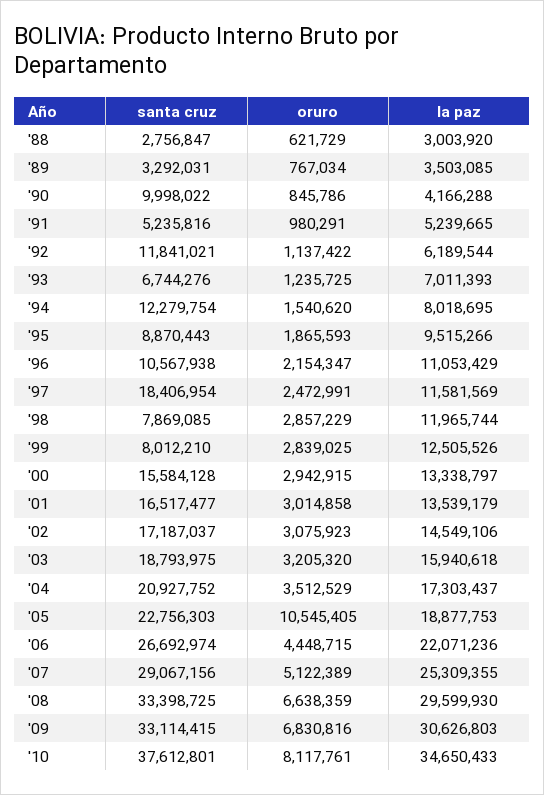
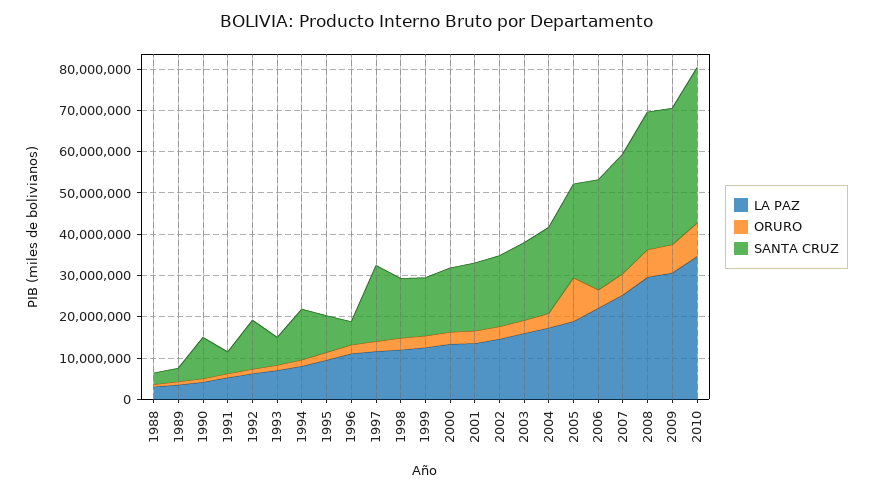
  {
    "santa cruz": {
      "'88": 2756847,
      "'89": 3292031,
      "'90": 9998022,
      "'91": 5235816,
      "'92": 11841021,
      "'93": 6744276,
      "'94": 12279754,
      "'95": 8870443,
-     "'96": 10567938,
+     "'96": 6000000,
      "'97": 18406954,
-     "'98": 7869085,
+     "'98": 14000000,
-     "'99": 8012210,
+     "'99": 14000000,
      "'00": 15584128,
      "'01": 16517477,
      "'02": 17187037,
      "'03": 18793975,
      "'04": 20927752,
      "'05": 22756303,
      "'06": 26692974,
      "'07": 29067156,
      "'08": 33398725,
      "'09": 33114415,
      "'10": 37612801
    },
    "oruro": {
      "'88": 621729,
      "'89": 767034,
      "'90": 845786,
      "'91": 980291,
      "'92": 1137422,
      "'93": 1235725,
      "'94": 1540620,
      "'95": 1865593,
      "'96": 2154347,
      "'97": 2472991,
      "'98": 2857229,
      "'99": 2839025,
      "'00": 2942915,
      "'01": 3014858,
      "'02": 3075923,
      "'03": 3205320,
      "'04": 3512529,
      "'05": 10545405,
      "'06": 4448715,
      "'07": 5122389,
      "'08": 6638359,
      "'09": 6830816,
      "'10": 8117761
    },
    "la paz": {
      "'88": 3003920,
      "'89": 3503085,
      "'90": 4166288,
      "'91": 5239665,
      "'92": 6189544,
      "'93": 7011393,
      "'94": 8018695,
      "'95": 9515266,
      "'96": 11053429,
      "'97": 11581569,
      "'98": 11965744,
      "'99": 12505526,
      "'00": 13338797,
      "'01": 13539179,
      "'02": 14549106,
      "'03": 15940618,
      "'04": 17303437,
      "'05": 18877753,
      "'06": 22071236,
      "'07": 25309355,
      "'08": 29599930,
      "'09": 30626803,
      "'10": 34650433
    }
  }

